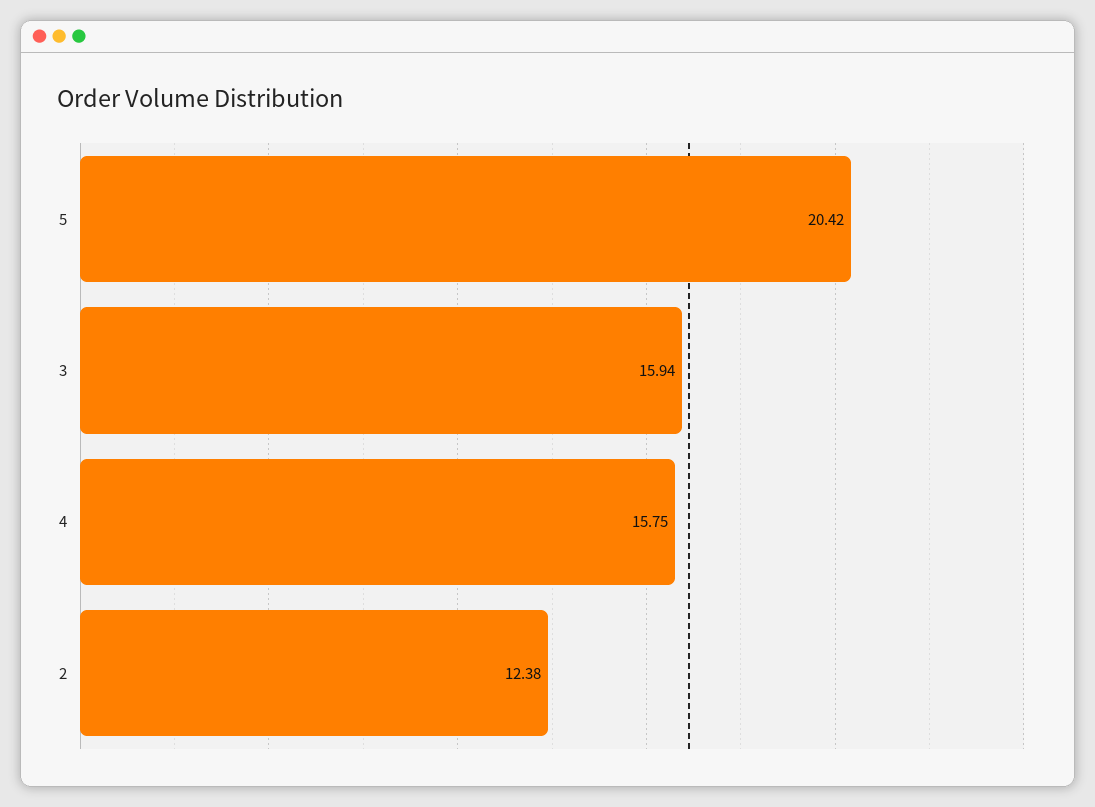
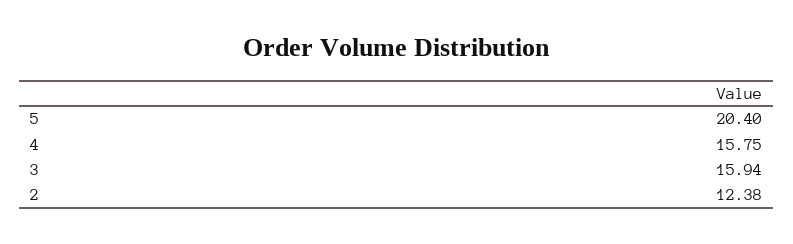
  {
-   "5": 20.42,
+   "5": 20.4,
    "3": 15.94,
    "4": 15.75,
    "2": 12.38
  }

